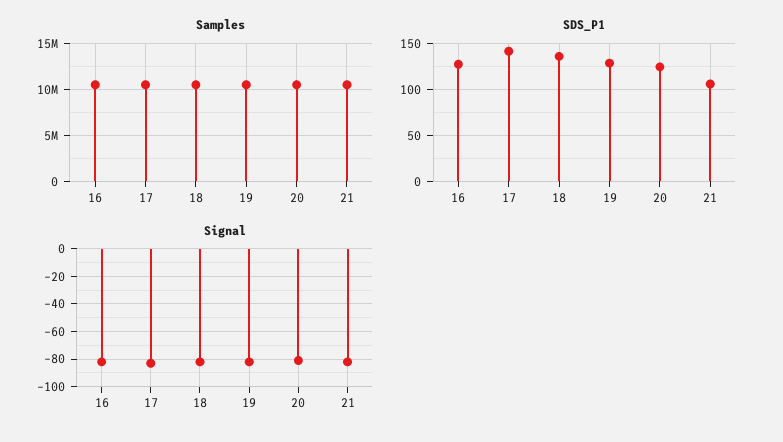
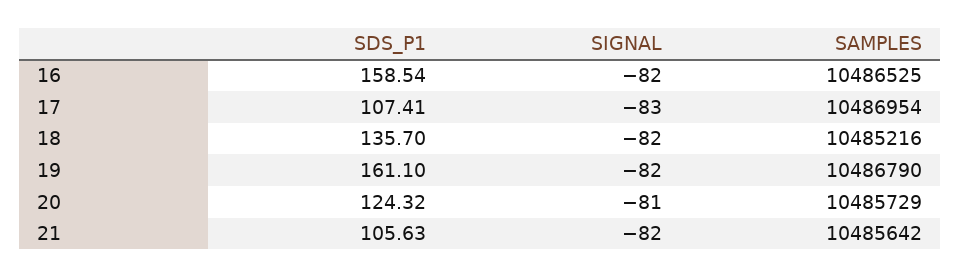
  {
    "Samples": {
      "16": 10486525,
      "17": 10486954,
      "18": 10485216,
      "19": 10486790,
      "20": 10485729,
      "21": 10485642
    },
    "SDS_P1": {
-     "16": 130,
+     "16": 158.54,
-     "17": 140,
+     "17": 107.41,
      "18": 135.7,
-     "19": 130,
+     "19": 161.1,
      "20": 124.32,
      "21": 105.63
    },
    "Signal": {
      "16": -82,
      "17": -83,
      "18": -82,
      "19": -82,
      "20": -81,
      "21": -82
    }
  }

